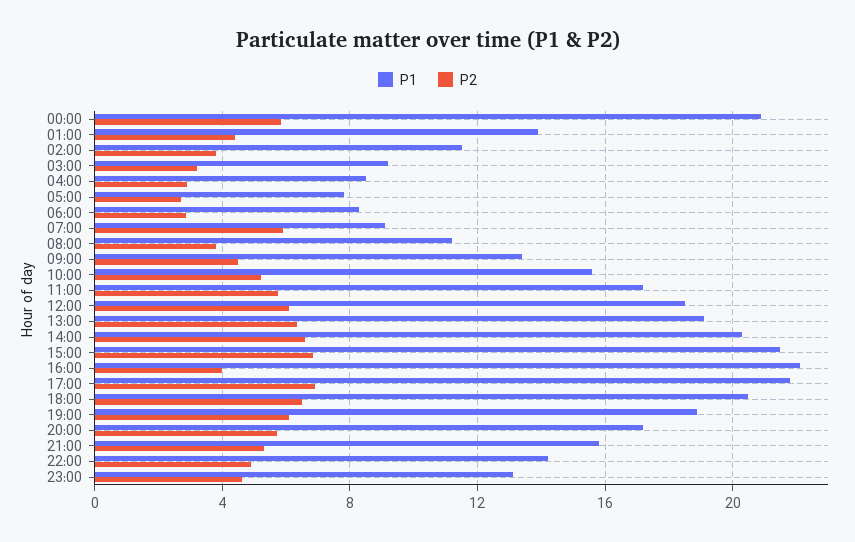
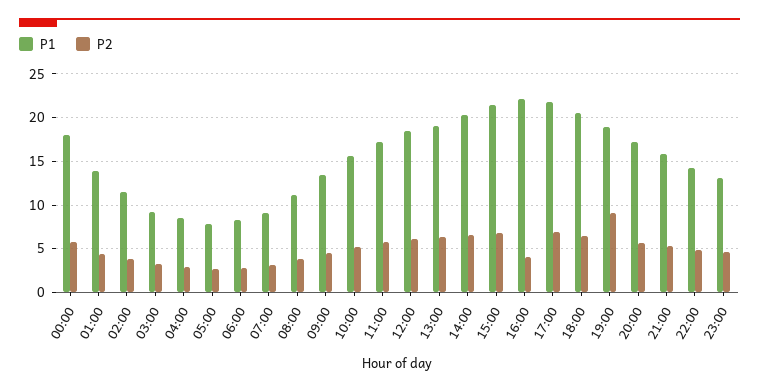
  {
    "P1": {
-     "00:00": 21,
+     "00:00": 18,
      "01:00": 14,
      "02:00": 11.5,
      "03:00": 9,
      "04:00": 8.5,
      "05:00": 8,
      "06:00": 8.5,
      "07:00": 9,
      "08:00": 11,
      "09:00": 13.5,
      "10:00": 15.5,
      "11:00": 17,
      "12:00": 18.5,
      "13:00": 19,
      "14:00": 20.5,
      "15:00": 21.5,
      "16:00": 22,
      "17:00": 22,
      "18:00": 20.5,
      "19:00": 19,
      "20:00": 17,
      "21:00": 16,
      "22:00": 14,
      "23:00": 13
    },
    "P2": {
      "00:00": 6,
      "01:00": 4.5,
      "02:00": 4,
      "03:00": 3,
      "04:00": 3,
      "05:00": 2.5,
      "06:00": 3,
-     "07:00": 6,
+     "07:00": 3,
      "08:00": 4,
      "09:00": 4.5,
      "10:00": 5,
      "11:00": 6,
      "12:00": 6,
      "13:00": 6.5,
      "14:00": 6.5,
      "15:00": 7,
      "16:00": 4,
      "17:00": 7,
      "18:00": 6.5,
-     "19:00": 6,
+     "19:00": 9,
      "20:00": 5.5,
      "21:00": 5.5,
      "22:00": 5,
      "23:00": 4.5
    }
  }

